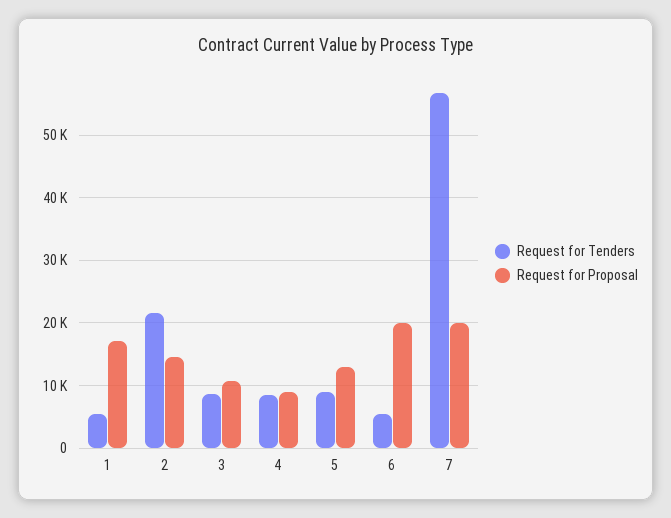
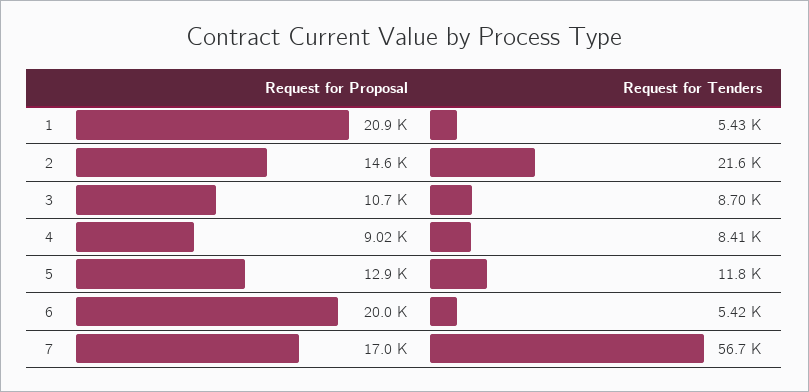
  {
    "Request for Tenders": {
      "1": 5430,
      "2": 21600,
      "3": 8700,
      "4": 8410,
-     "5": 9000,
+     "5": 11800,
      "6": 5420,
      "7": 56700
    },
    "Request for Proposal": {
-     "1": 17000,
+     "1": 20900,
      "2": 14600,
      "3": 10700,
      "4": 9020,
      "5": 12900,
      "6": 20000,
-     "7": 20000
+     "7": 17000
    }
  }

